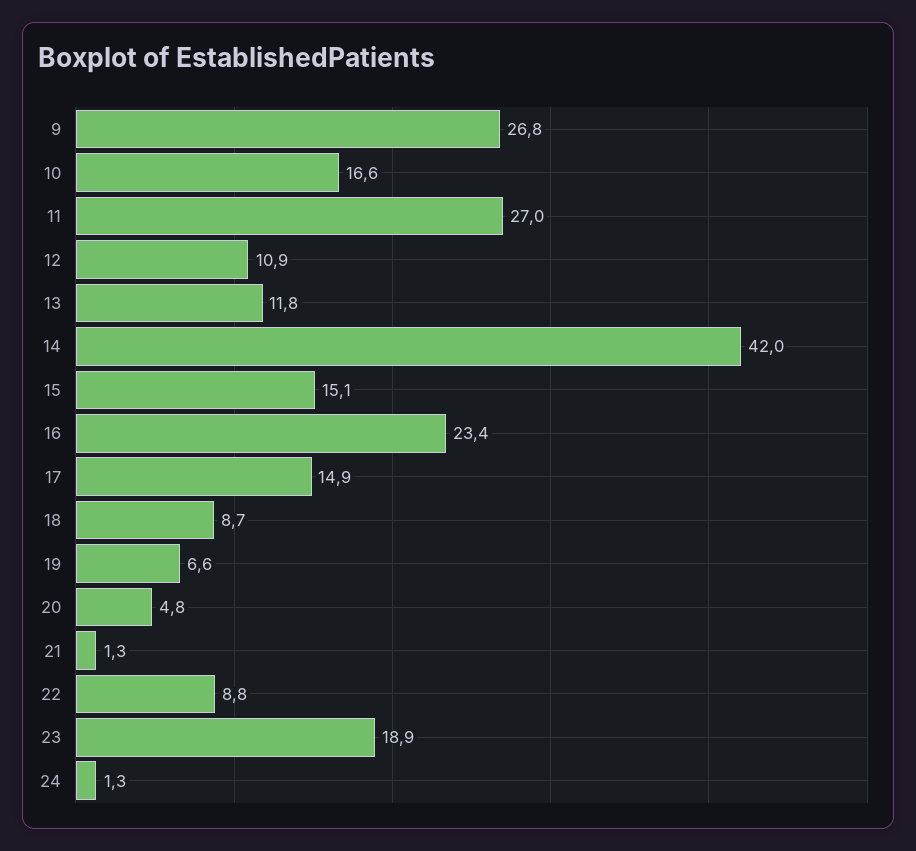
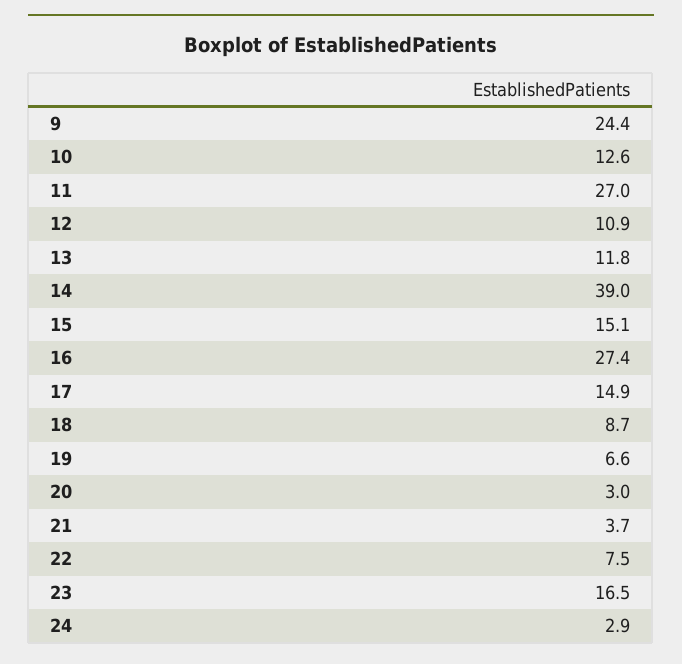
  {
-   "9": 26.8,
+   "9": 24.4,
-   "10": 16.6,
+   "10": 12.6,
    "11": 27,
    "12": 10.9,
    "13": 11.8,
-   "14": 42,
+   "14": 39,
    "15": 15.1,
-   "16": 23.4,
+   "16": 27.4,
    "17": 14.9,
    "18": 8.7,
    "19": 6.6,
-   "20": 4.8,
+   "20": 3,
-   "21": 1.3,
+   "21": 3.7,
-   "22": 8.8,
+   "22": 7.5,
-   "23": 18.9,
+   "23": 16.5,
-   "24": 1.3
+   "24": 2.9
  }

